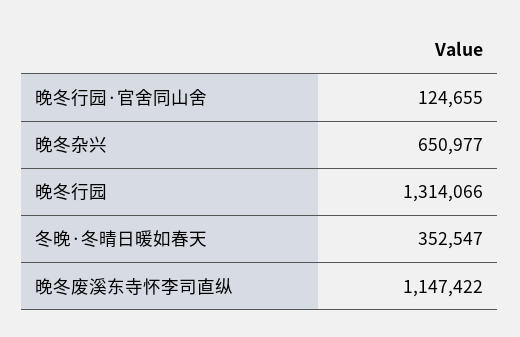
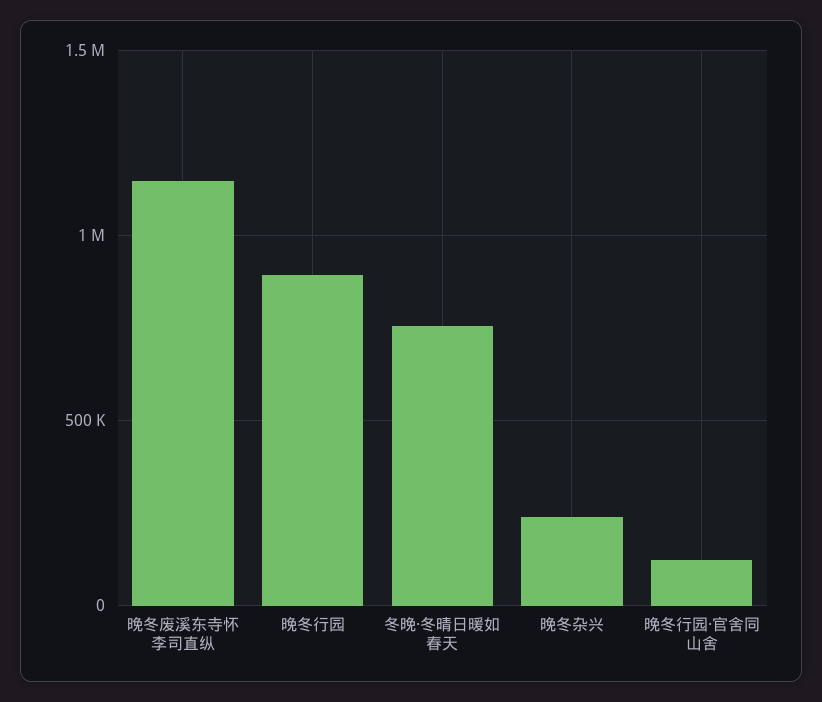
  {
    "晚冬行园·官舍同山舍": 124655,
-   "晚冬杂兴": 650977,
+   "晚冬杂兴": 250000,
-   "晚冬行园": 1314066,
+   "晚冬行园": 900000,
-   "冬晚·冬晴日暖如春天": 352547,
+   "冬晚·冬晴日暖如春天": 750000,
    "晚冬废溪东寺怀李司直纵": 1147422
  }

